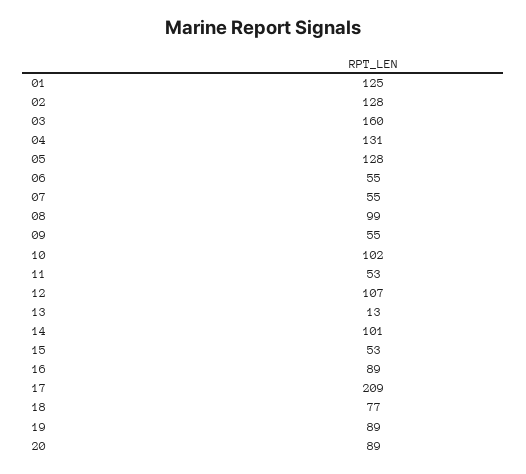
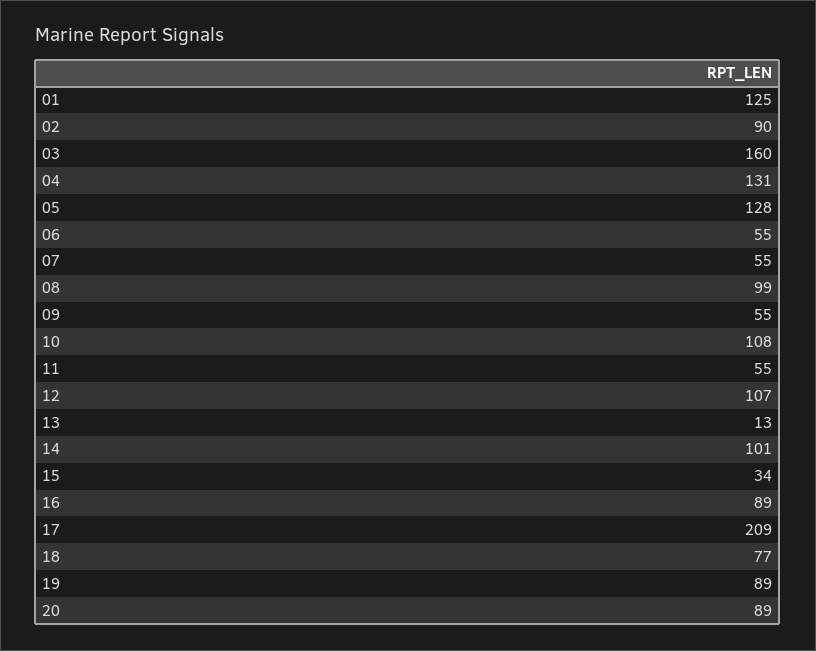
  {
    "01": 125,
-   "02": 128,
+   "02": 90,
    "03": 160,
    "04": 131,
    "05": 128,
    "06": 55,
    "07": 55,
    "08": 99,
    "09": 55,
-   "10": 102,
+   "10": 108,
-   "11": 53,
+   "11": 55,
    "12": 107,
    "13": 13,
    "14": 101,
-   "15": 53,
+   "15": 34,
    "16": 89,
    "17": 209,
    "18": 77,
    "19": 89,
    "20": 89
  }

